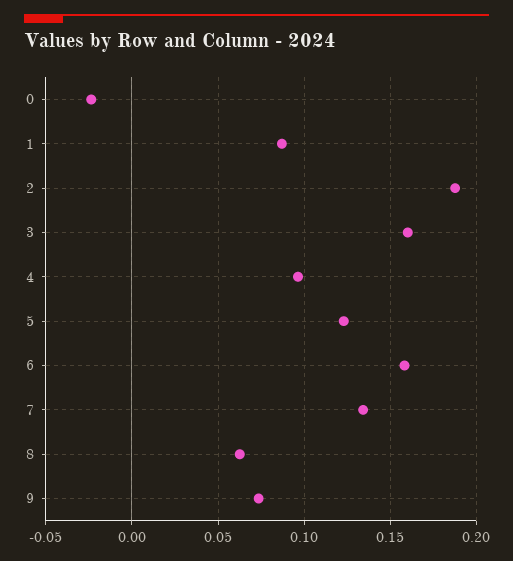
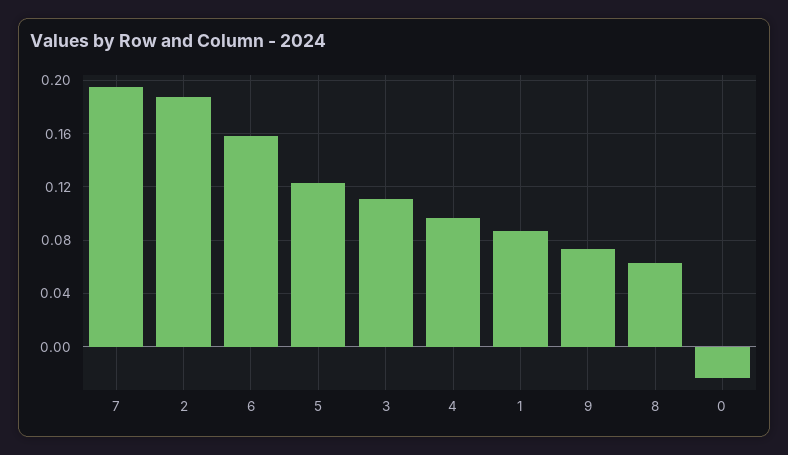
  {
    "0": -0.025,
    "1": 0.085,
    "2": 0.19,
-   "3": 0.16,
+   "3": 0.11,
    "4": 0.095,
    "5": 0.125,
    "6": 0.16,
-   "7": 0.135,
+   "7": 0.195,
    "8": 0.065,
    "9": 0.075
  }

